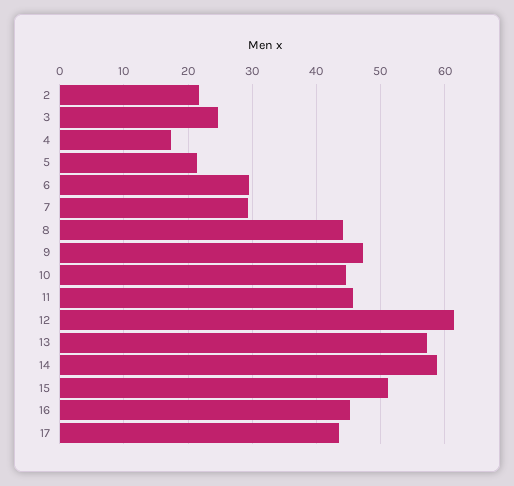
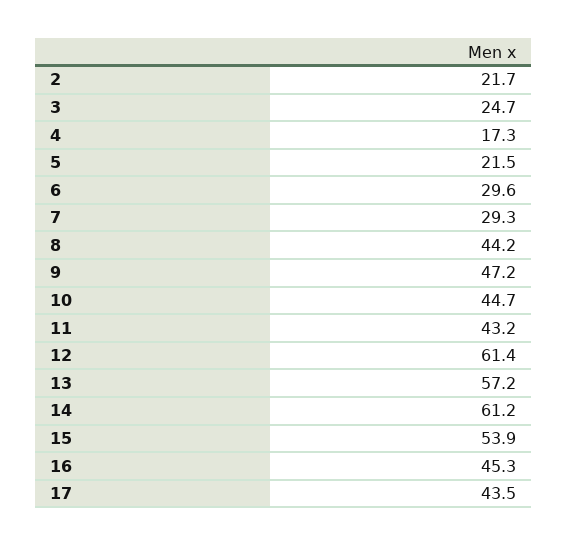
  {
    "2": 21.7,
    "3": 24.7,
    "4": 17.3,
    "5": 21.5,
    "6": 29.6,
    "7": 29.3,
    "8": 44.2,
    "9": 47.2,
    "10": 44.7,
-   "11": 46,
+   "11": 43.2,
    "12": 61.4,
    "13": 57.2,
-   "14": 59,
+   "14": 61.2,
-   "15": 51,
+   "15": 53.9,
    "16": 45.3,
    "17": 43.5
  }

